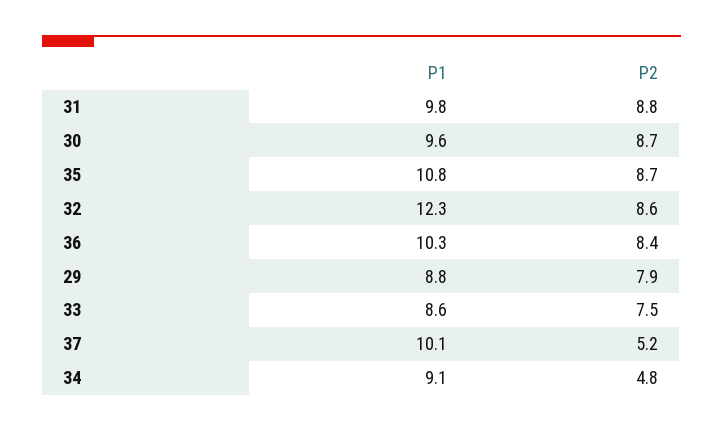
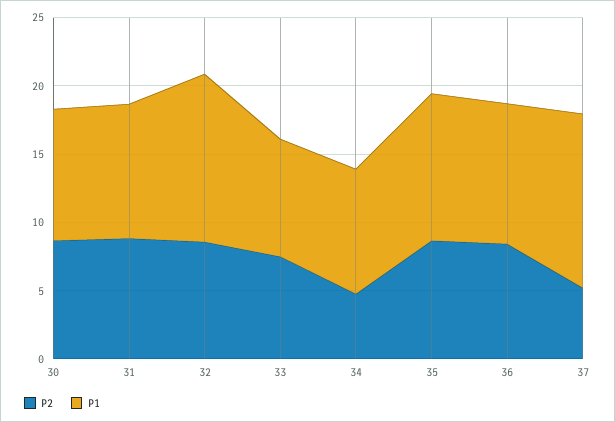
  {
    "P1": {
      "31": 9.8,
      "30": 9.6,
      "35": 10.8,
      "32": 12.3,
      "36": 10.3,
-     "29": 8.8,
      "33": 8.6,
-     "37": 10.1,
+     "37": 13,
      "34": 9.1
    },
    "P2": {
      "31": 8.8,
      "30": 8.7,
      "35": 8.7,
      "32": 8.6,
      "36": 8.4,
-     "29": 7.9,
      "33": 7.5,
      "37": 5.2,
      "34": 4.8
    }
  }

